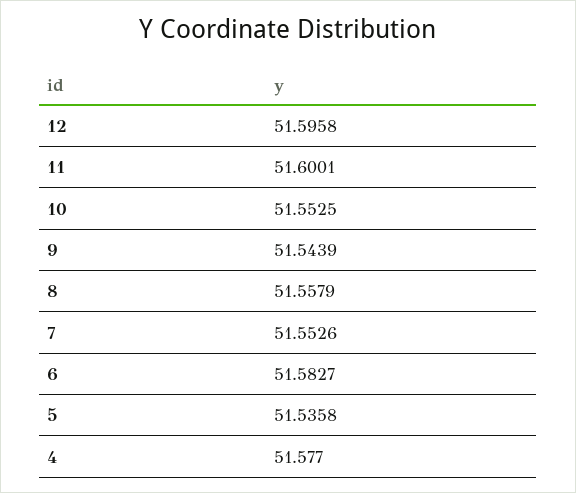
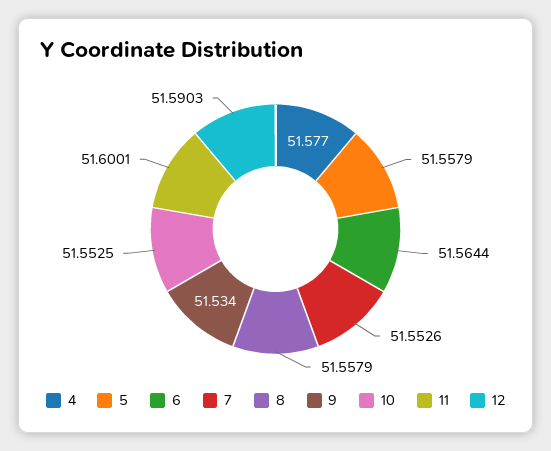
  {
-   "12": 51.5958,
+   "12": 51.5903,
    "11": 51.6001,
    "10": 51.5525,
-   "9": 51.5439,
+   "9": 51.534,
    "8": 51.5579,
    "7": 51.5526,
-   "6": 51.5827,
+   "6": 51.5644,
-   "5": 51.5358,
+   "5": 51.5579,
    "4": 51.577
  }

